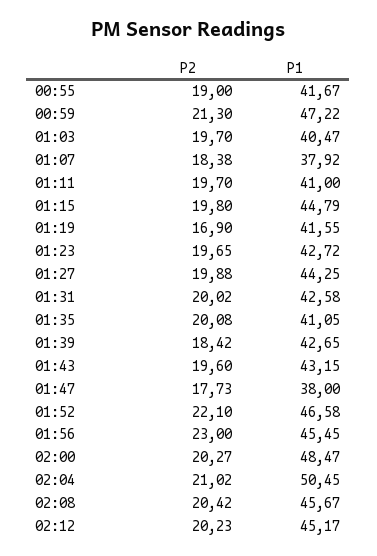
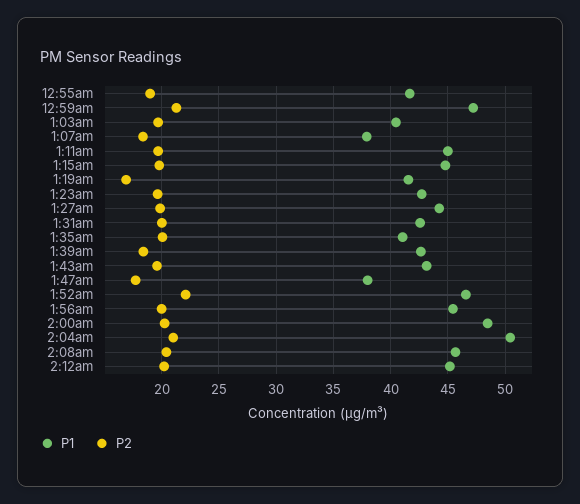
  {
    "P2": {
      "00:55": 19,
      "00:59": 21.3,
      "01:03": 19.7,
      "01:07": 18.38,
      "01:11": 19.7,
      "01:15": 19.8,
      "01:19": 16.9,
      "01:23": 19.65,
      "01:27": 19.88,
      "01:31": 20.02,
      "01:35": 20.08,
      "01:39": 18.42,
      "01:43": 19.6,
      "01:47": 17.73,
      "01:52": 22.1,
-     "01:56": 23,
+     "01:56": 20,
      "02:00": 20.27,
      "02:04": 21.02,
      "02:08": 20.42,
      "02:12": 20.23
    },
    "P1": {
      "00:55": 41.67,
      "00:59": 47.22,
      "01:03": 40.47,
      "01:07": 37.92,
-     "01:11": 41,
+     "01:11": 45,
      "01:15": 44.79,
      "01:19": 41.55,
      "01:23": 42.72,
      "01:27": 44.25,
      "01:31": 42.58,
      "01:35": 41.05,
      "01:39": 42.65,
      "01:43": 43.15,
      "01:47": 38,
      "01:52": 46.58,
      "01:56": 45.45,
      "02:00": 48.47,
      "02:04": 50.45,
      "02:08": 45.67,
      "02:12": 45.17
    }
  }

